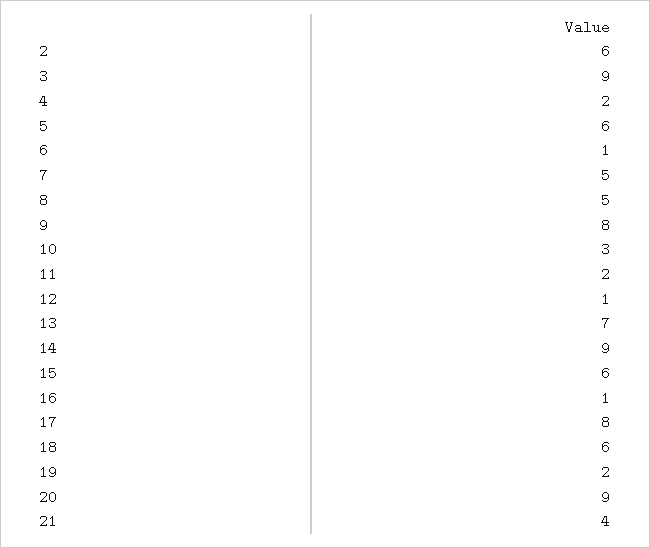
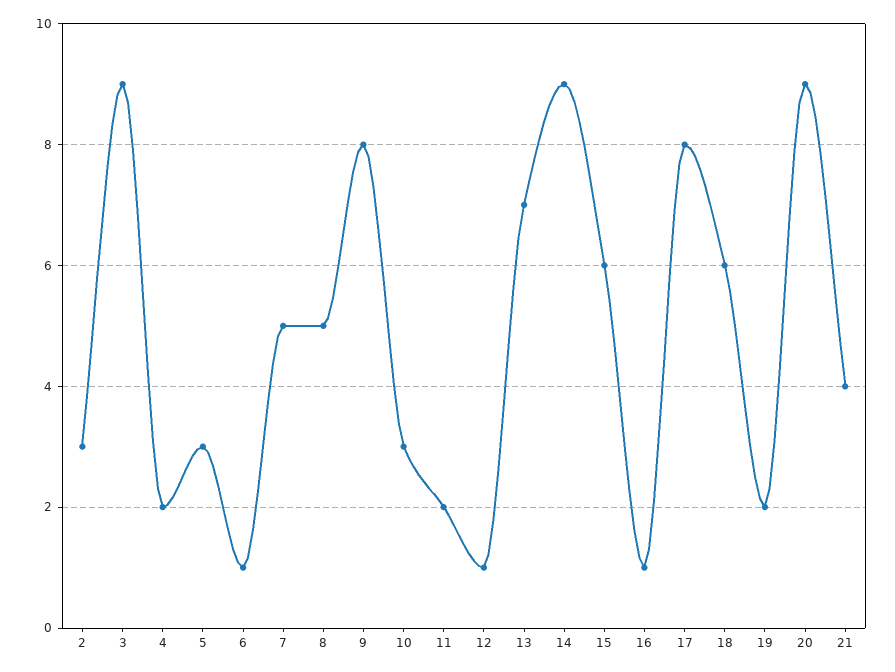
  {
-   "2": 6,
+   "2": 3,
    "3": 9,
    "4": 2,
-   "5": 6,
+   "5": 3,
    "6": 1,
    "7": 5,
    "8": 5,
    "9": 8,
    "10": 3,
    "11": 2,
    "12": 1,
    "13": 7,
    "14": 9,
    "15": 6,
    "16": 1,
    "17": 8,
    "18": 6,
    "19": 2,
    "20": 9,
    "21": 4
  }

